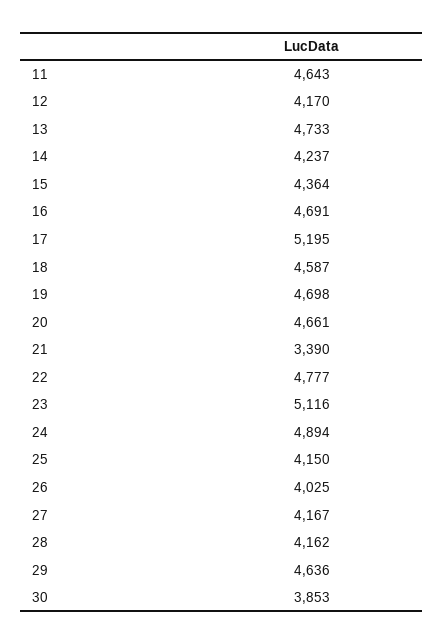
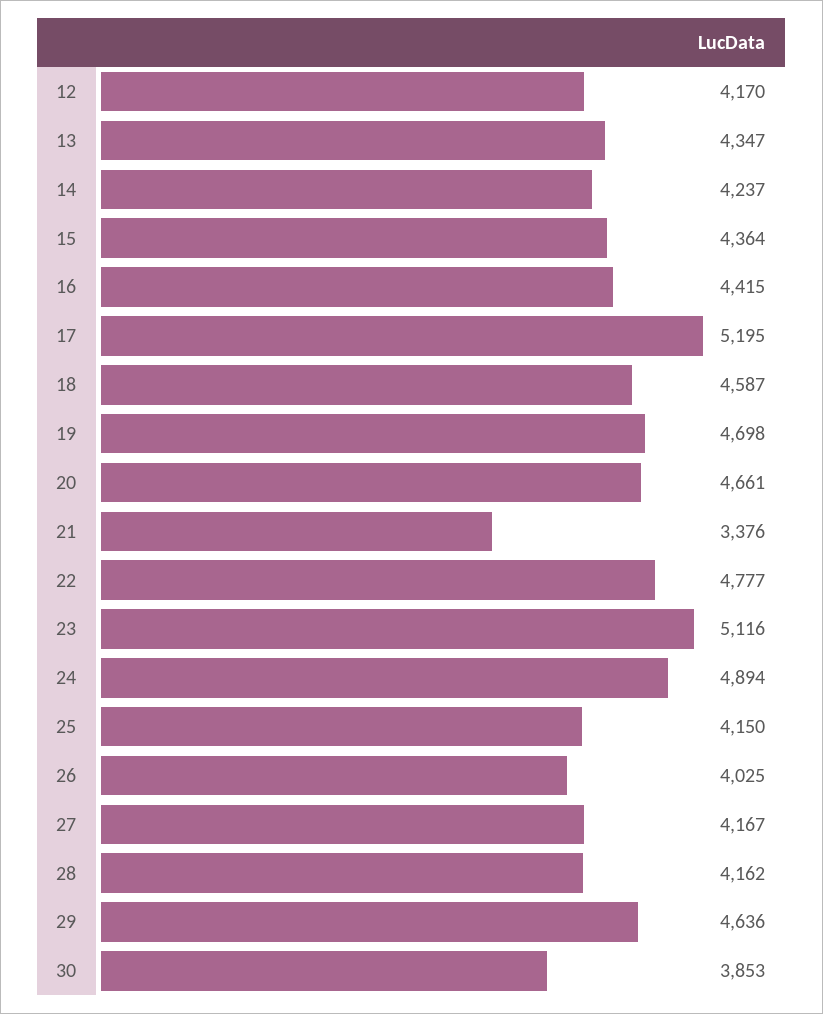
  {
-   "11": 4643,
    "12": 4170,
-   "13": 4733,
+   "13": 4347,
    "14": 4237,
    "15": 4364,
-   "16": 4691,
+   "16": 4415,
    "17": 5195,
    "18": 4587,
    "19": 4698,
    "20": 4661,
-   "21": 3390,
+   "21": 3376,
    "22": 4777,
    "23": 5116,
    "24": 4894,
    "25": 4150,
    "26": 4025,
    "27": 4167,
    "28": 4162,
    "29": 4636,
    "30": 3853
  }

